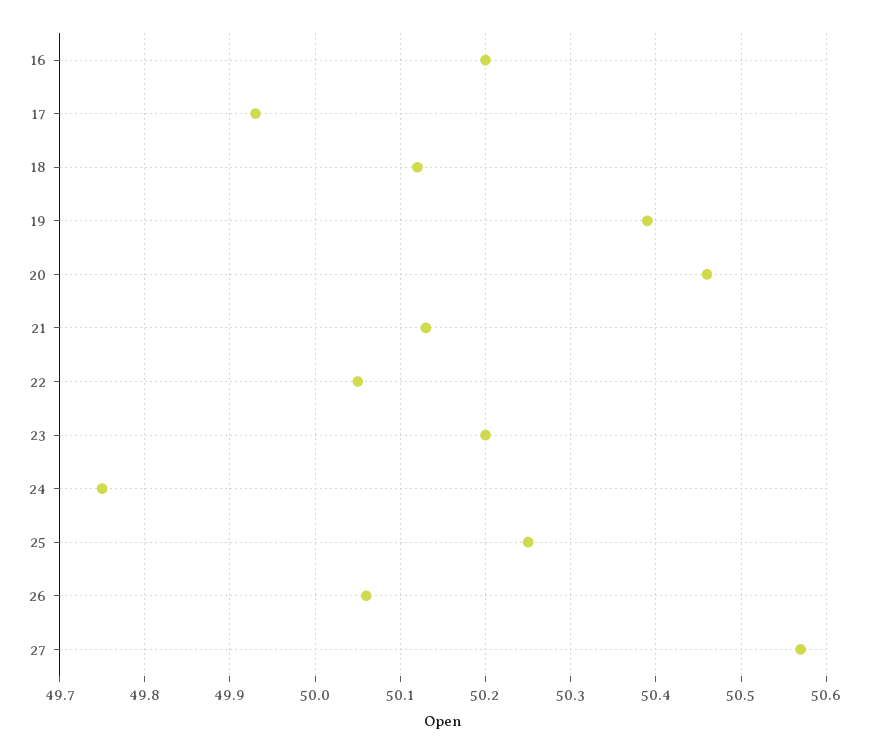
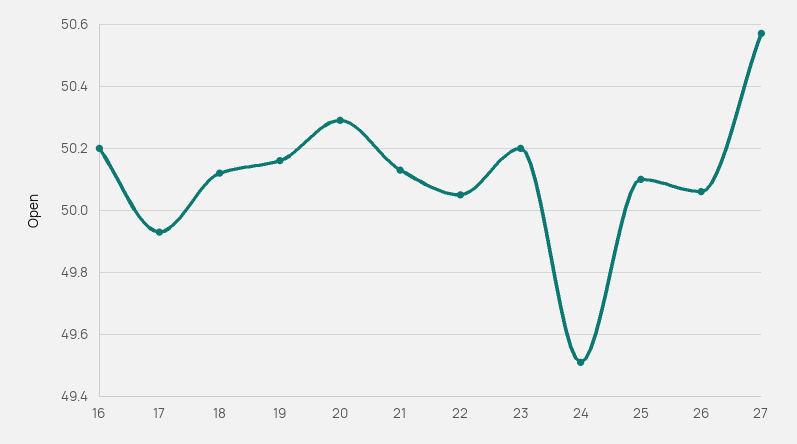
  {
    "16": 50.2,
    "17": 49.93,
    "18": 50.12,
-   "19": 50.39,
+   "19": 50.15,
-   "20": 50.46,
+   "20": 50.3,
    "21": 50.13,
    "22": 50.05,
    "23": 50.2,
-   "24": 49.75,
+   "24": 49.5,
-   "25": 50.25,
+   "25": 50.1,
    "26": 50.06,
    "27": 50.57
  }

